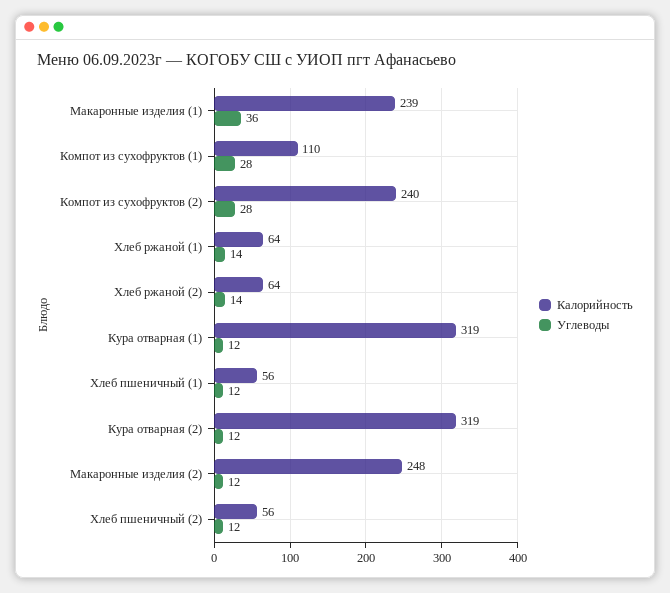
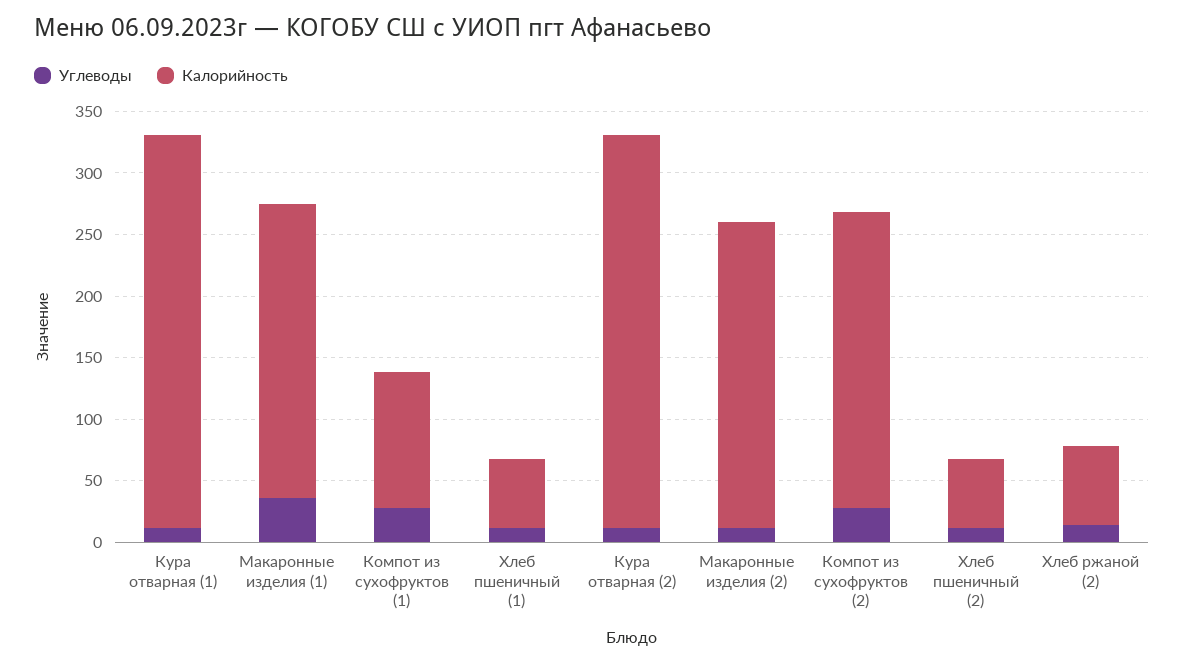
  {
    "Калорийность": {
      "Макаронные изделия (1)": 239,
      "Компот из сухофруктов (1)": 110,
      "Компот из сухофруктов (2)": 240,
-     "Хлеб ржаной (1)": 64,
      "Хлеб ржаной (2)": 64,
      "Кура отварная (1)": 319,
      "Хлеб пшеничный (1)": 56,
      "Кура отварная (2)": 319,
      "Макаронные изделия (2)": 248,
      "Хлеб пшеничный (2)": 56
    },
    "Углеводы": {
      "Макаронные изделия (1)": 36,
      "Компот из сухофруктов (1)": 28,
      "Компот из сухофруктов (2)": 28,
-     "Хлеб ржаной (1)": 14,
      "Хлеб ржаной (2)": 14,
      "Кура отварная (1)": 12,
      "Хлеб пшеничный (1)": 12,
      "Кура отварная (2)": 12,
      "Макаронные изделия (2)": 12,
      "Хлеб пшеничный (2)": 12
    }
  }

